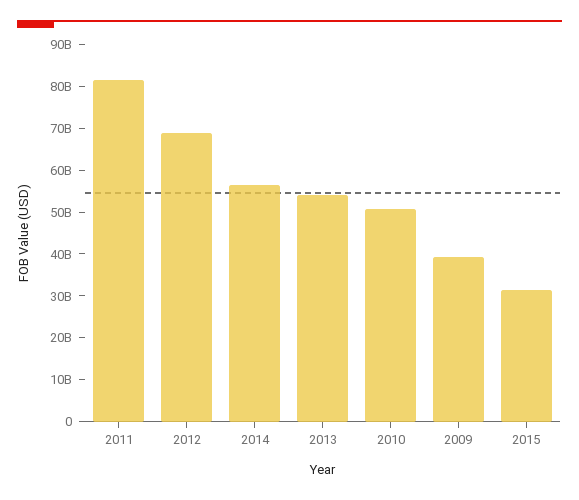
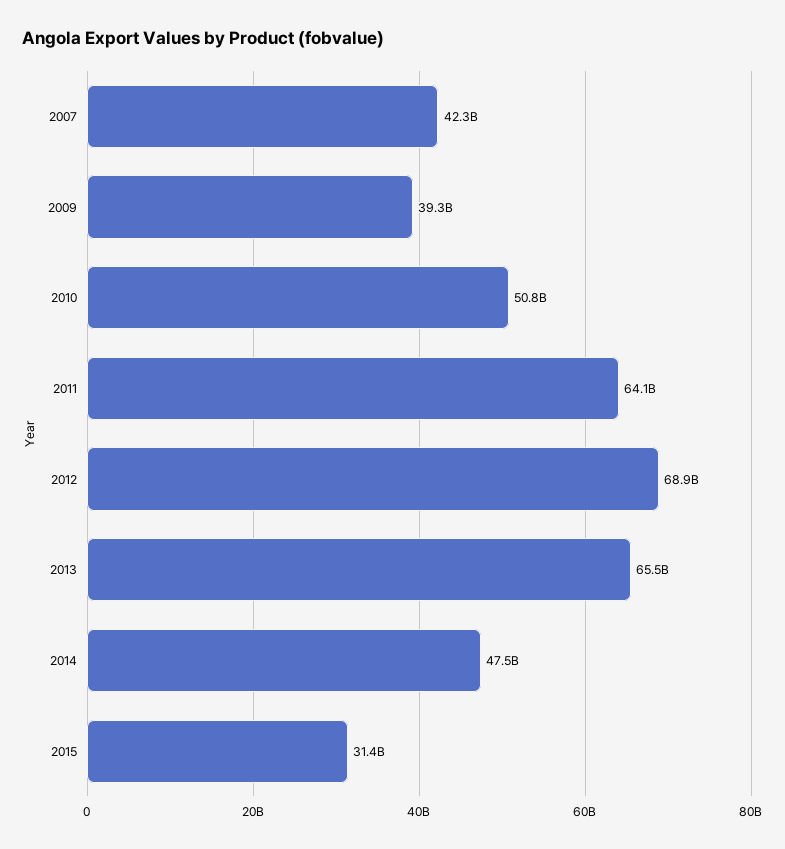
  {
-   "2011": 82000000000,
+   "2011": 64100000000,
    "2012": 68900000000,
-   "2014": 56000000000,
+   "2014": 47500000000,
-   "2013": 54000000000,
+   "2013": 65500000000,
    "2010": 50800000000,
    "2009": 39300000000,
-   "2015": 31400000000
+   "2015": 31400000000,
+   "2007": 42300000000
  }

